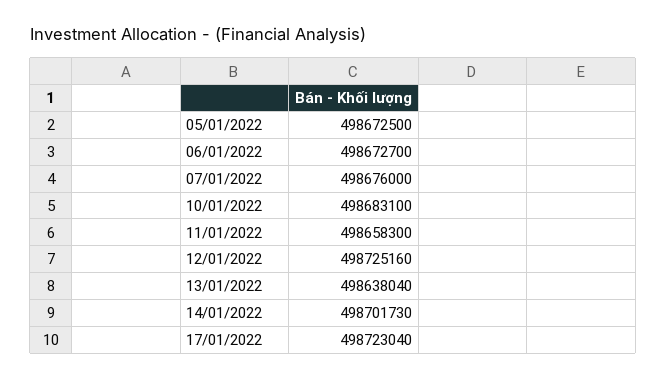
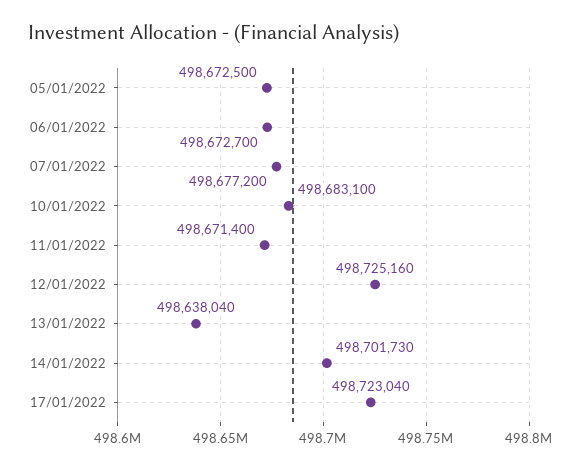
  {
    "05/01/2022": 498672500,
    "06/01/2022": 498672700,
-   "07/01/2022": 498676000,
+   "07/01/2022": 498677200,
    "10/01/2022": 498683100,
-   "11/01/2022": 498658300,
+   "11/01/2022": 498671400,
    "12/01/2022": 498725160,
    "13/01/2022": 498638040,
    "14/01/2022": 498701730,
    "17/01/2022": 498723040
  }

